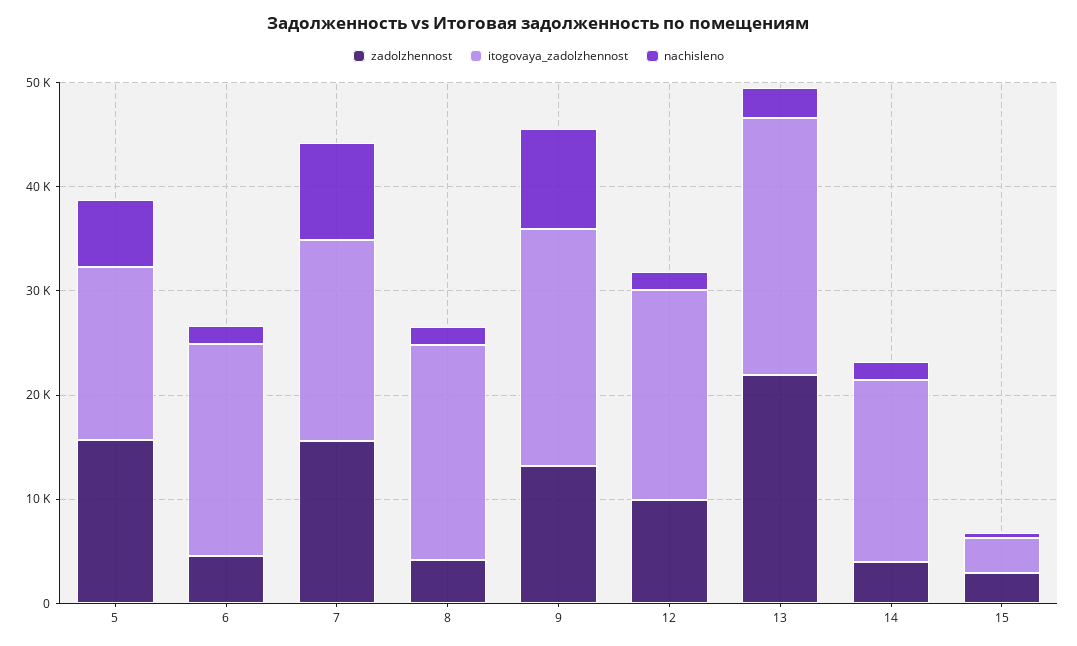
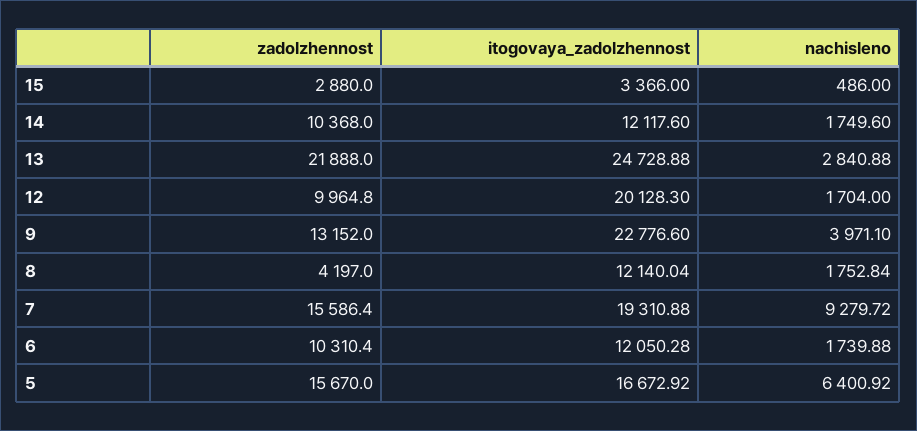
  {
    "zadolzhennost": {
      "5": 15670,
-     "6": 4000,
+     "6": 10310.4,
      "7": 15586.4,
      "8": 4197,
      "9": 13152,
      "12": 9964.8,
      "13": 21888,
-     "14": 4000,
+     "14": 10368,
      "15": 2880
    },
    "itogovaya_zadolzhennost": {
      "5": 16672.92,
-     "6": 20000,
+     "6": 12050.28,
      "7": 19310.88,
-     "8": 20000,
+     "8": 12140.04,
      "9": 22776.6,
      "12": 20128.3,
      "13": 24728.88,
-     "14": 18000,
+     "14": 12117.6,
      "15": 3366
    },
    "nachisleno": {
      "5": 6400.92,
      "6": 1739.88,
      "7": 9279.72,
      "8": 1752.84,
-     "9": 10000,
+     "9": 3971.1,
      "12": 1704,
      "13": 2840.88,
      "14": 1749.6,
      "15": 486
    }
  }

